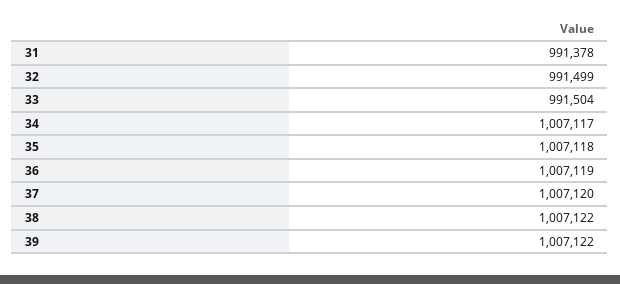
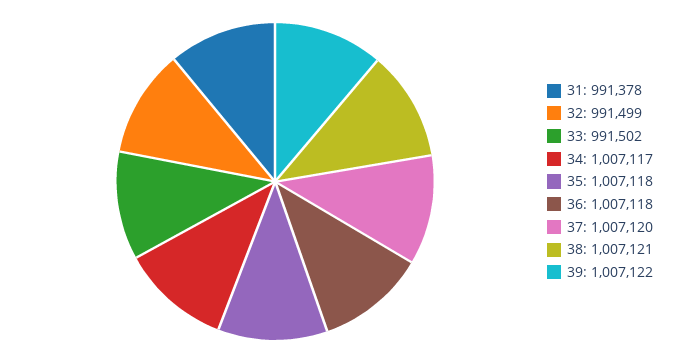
  {
    "31": 991378,
    "32": 991499,
-   "33": 991504,
+   "33": 991502,
    "34": 1007117,
    "35": 1007118,
-   "36": 1007119,
+   "36": 1007118,
    "37": 1007120,
-   "38": 1007122,
+   "38": 1007121,
    "39": 1007122
  }

